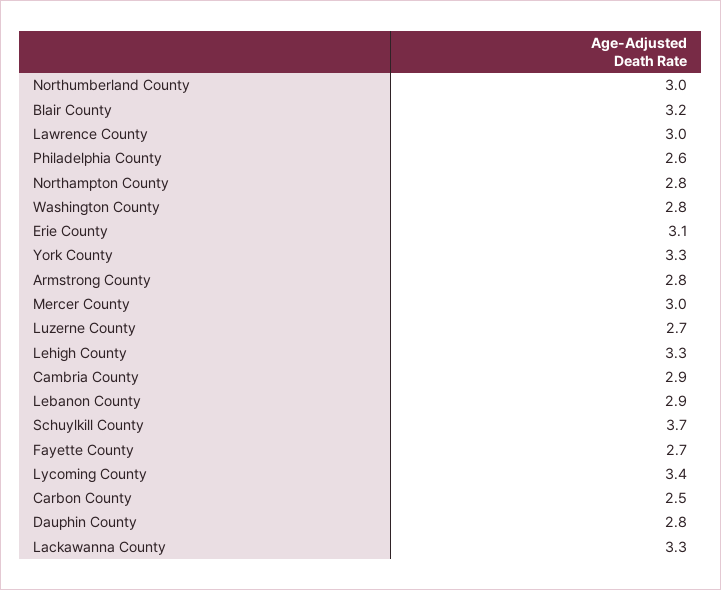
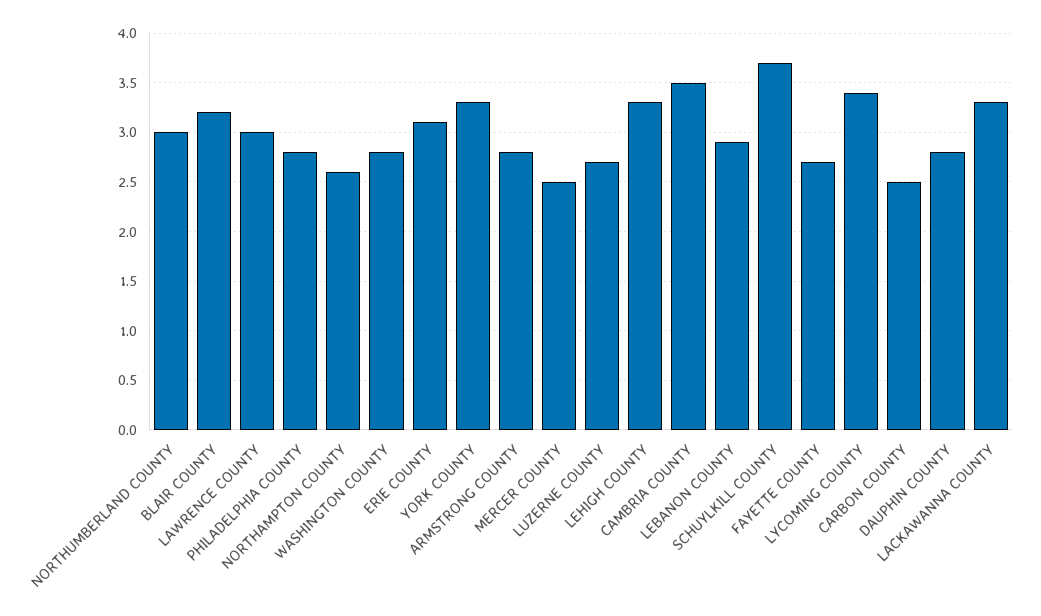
  {
    "Northumberland County": 3,
    "Blair County": 3.2,
    "Lawrence County": 3,
-   "Philadelphia County": 2.6,
+   "Philadelphia County": 2.8,
-   "Northampton County": 2.8,
+   "Northampton County": 2.6,
    "Washington County": 2.8,
    "Erie County": 3.1,
    "York County": 3.3,
    "Armstrong County": 2.8,
-   "Mercer County": 3,
+   "Mercer County": 2.5,
    "Luzerne County": 2.7,
    "Lehigh County": 3.3,
-   "Cambria County": 2.9,
+   "Cambria County": 3.5,
    "Lebanon County": 2.9,
    "Schuylkill County": 3.7,
    "Fayette County": 2.7,
    "Lycoming County": 3.4,
    "Carbon County": 2.5,
    "Dauphin County": 2.8,
    "Lackawanna County": 3.3
  }

